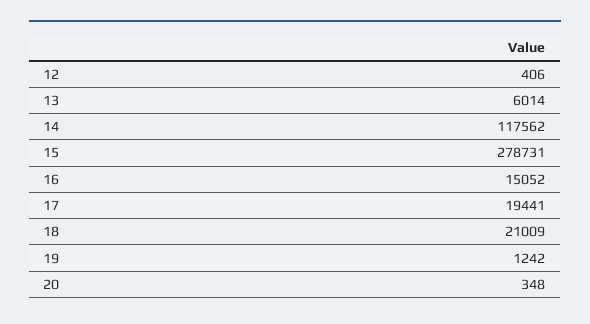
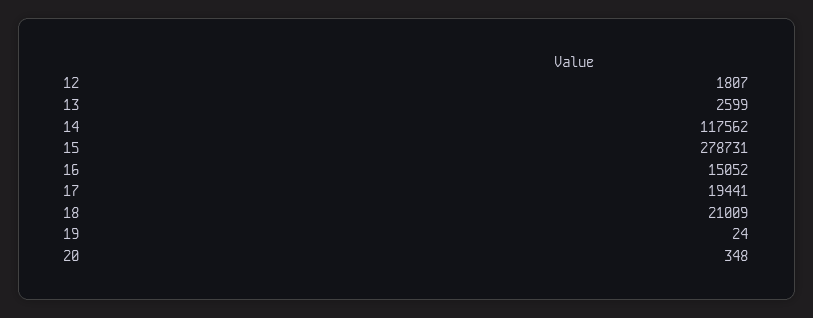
  {
-   "12": 406,
+   "12": 1807,
-   "13": 6014,
+   "13": 2599,
    "14": 117562,
    "15": 278731,
    "16": 15052,
    "17": 19441,
    "18": 21009,
-   "19": 1242,
+   "19": 24,
    "20": 348
  }

